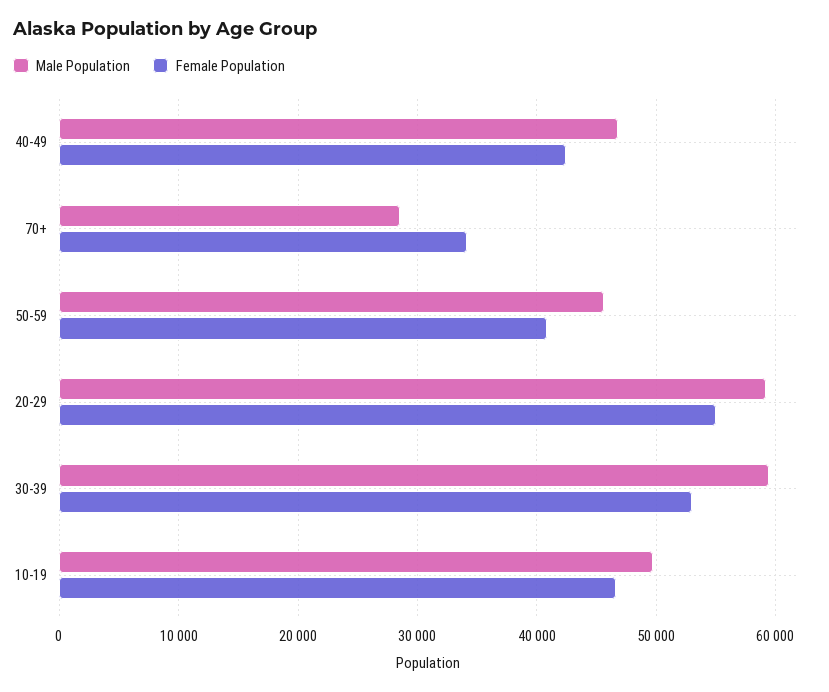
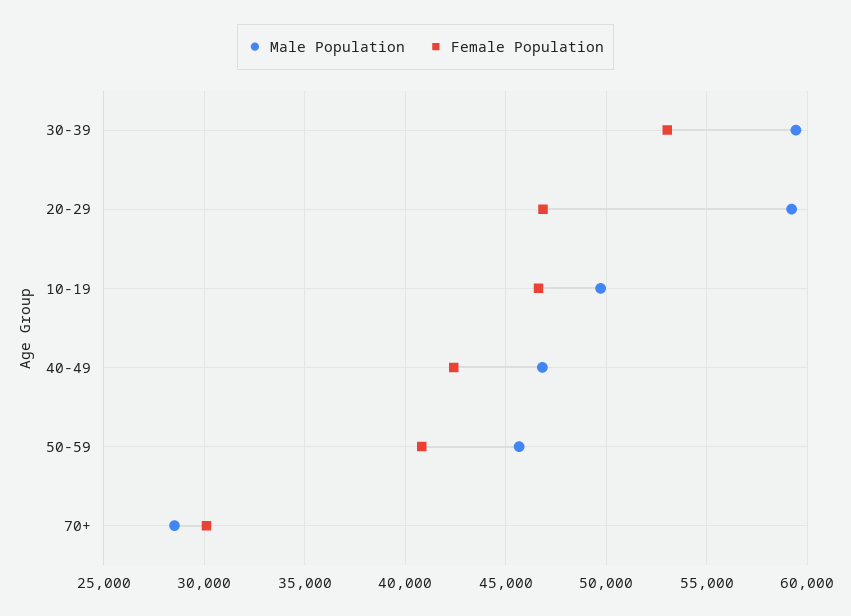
  {
    "Male Population": {
      "40-49": 47000,
      "70+": 28500,
      "50-59": 45500,
      "20-29": 59000,
      "30-39": 59500,
      "10-19": 49500
    },
    "Female Population": {
      "40-49": 42500,
-     "70+": 34000,
+     "70+": 30000,
      "50-59": 41000,
-     "20-29": 55000,
+     "20-29": 47000,
      "30-39": 53000,
      "10-19": 46500
    }
  }

